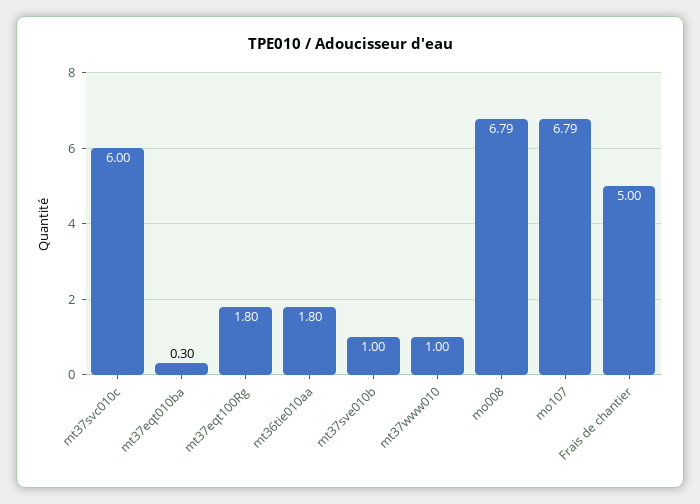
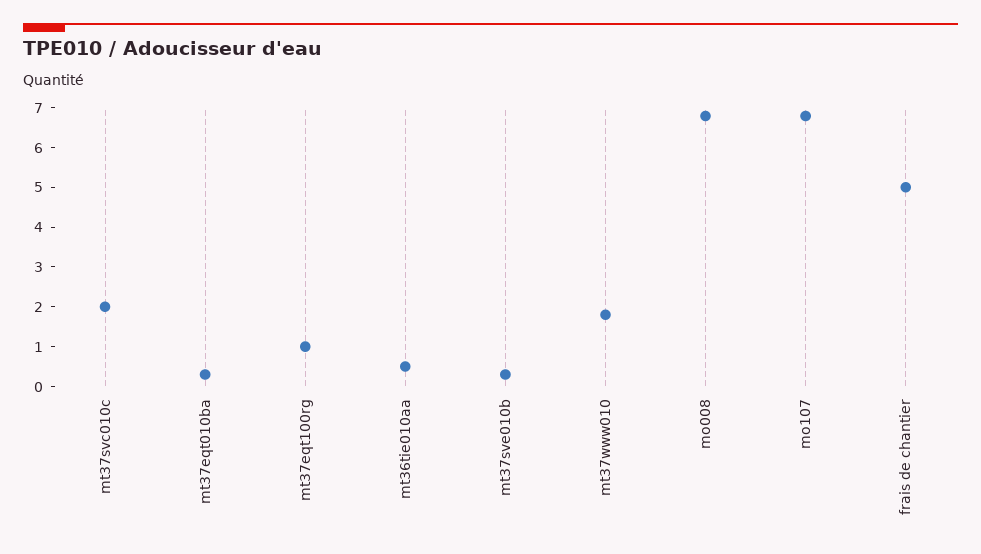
  {
-   "mt37svc010c": 6,
+   "mt37svc010c": 2,
    "mt37eqt010ba": 0.3,
-   "mt37eqt100Rg": 1.8,
+   "mt37eqt100Rg": 1,
-   "mt36tie010aa": 1.8,
+   "mt36tie010aa": 0.5,
-   "mt37sve010b": 1,
+   "mt37sve010b": 0.25,
-   "mt37www010": 1,
+   "mt37www010": 1.75,
    "mo008": 6.79,
    "mo107": 6.79,
    "Frais de chantier": 5
  }

